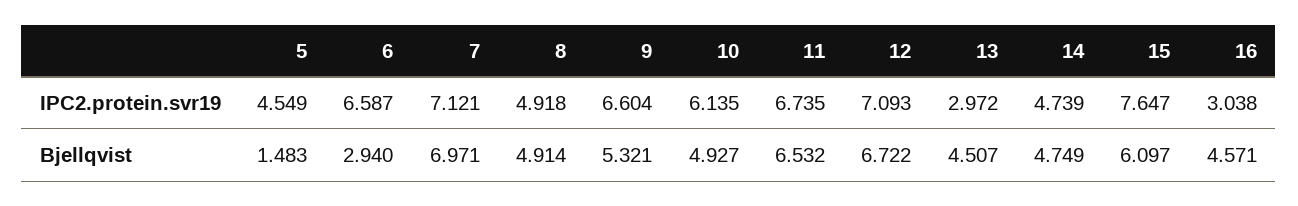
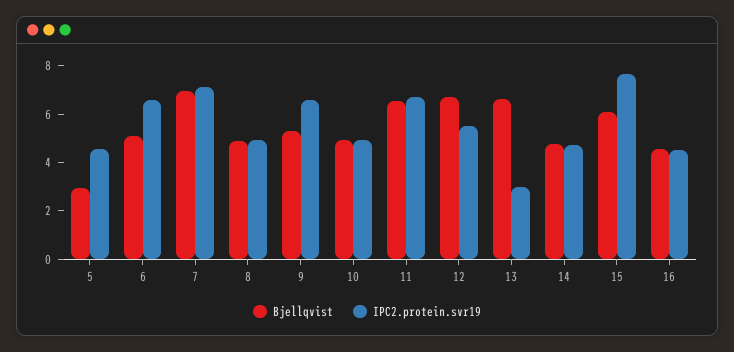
  {
    "IPC2.protein.svr19": {
      "5": 4.549,
      "6": 6.587,
      "7": 7.121,
      "8": 4.918,
      "9": 6.604,
-     "10": 6.135,
+     "10": 5,
      "11": 6.735,
-     "12": 7.093,
+     "12": 5.5,
      "13": 2.972,
      "14": 4.739,
      "15": 7.647,
-     "16": 3.038
+     "16": 4.5
    },
    "Bjellqvist": {
-     "5": 1.483,
+     "5": 3,
-     "6": 2.94,
+     "6": 5,
      "7": 6.971,
      "8": 4.914,
      "9": 5.321,
      "10": 4.927,
      "11": 6.532,
      "12": 6.722,
-     "13": 4.507,
+     "13": 6.5,
      "14": 4.749,
      "15": 6.097,
      "16": 4.571
    }
  }

